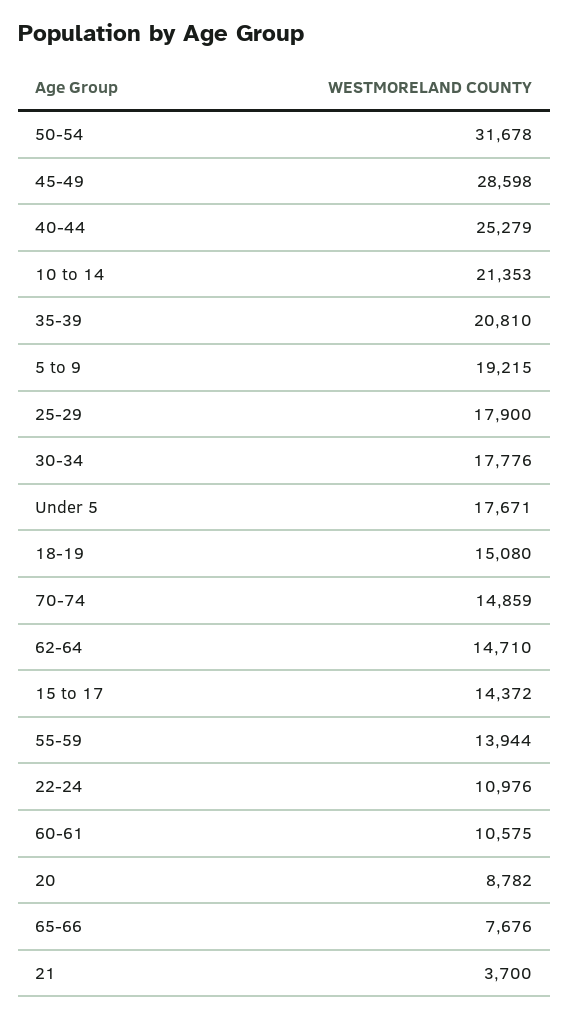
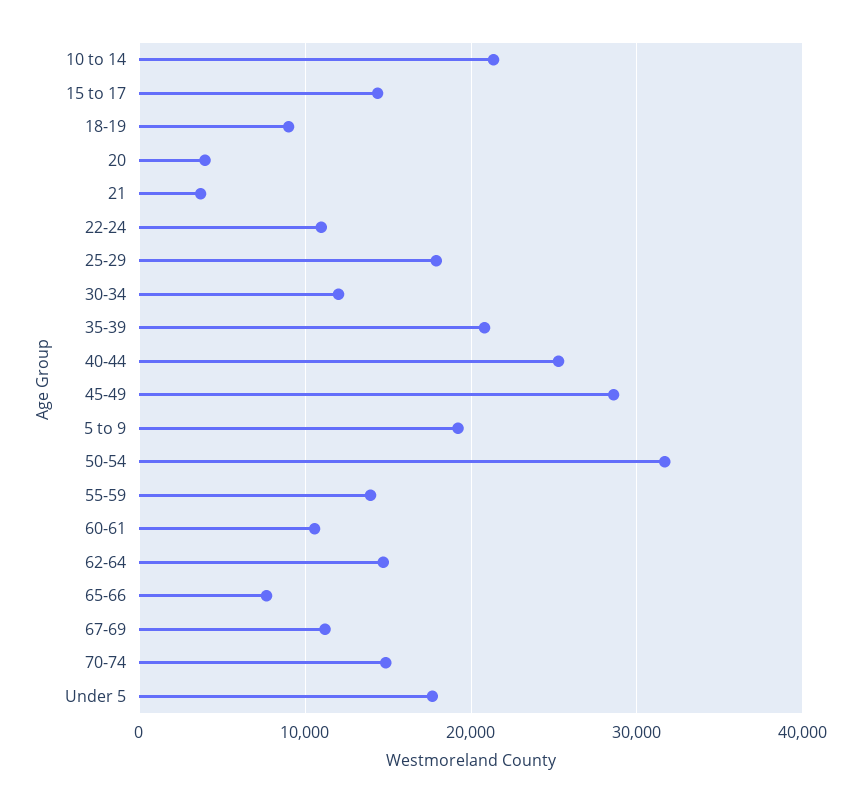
  {
    "50-54": 31678,
    "45-49": 28598,
    "40-44": 25279,
    "10 to 14": 21353,
    "35-39": 20810,
    "5 to 9": 19215,
    "25-29": 17900,
-   "30-34": 17776,
+   "30-34": 12000,
    "Under 5": 17671,
-   "18-19": 15080,
+   "18-19": 9000,
    "70-74": 14859,
    "62-64": 14710,
    "15 to 17": 14372,
    "55-59": 13944,
    "22-24": 10976,
    "60-61": 10575,
-   "20": 8782,
+   "20": 4000,
    "65-66": 7676,
-   "21": 3700
+   "21": 3700,
+   "67-69": 11000
  }

